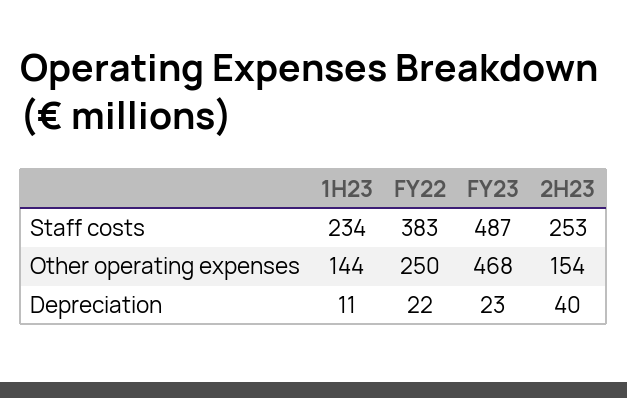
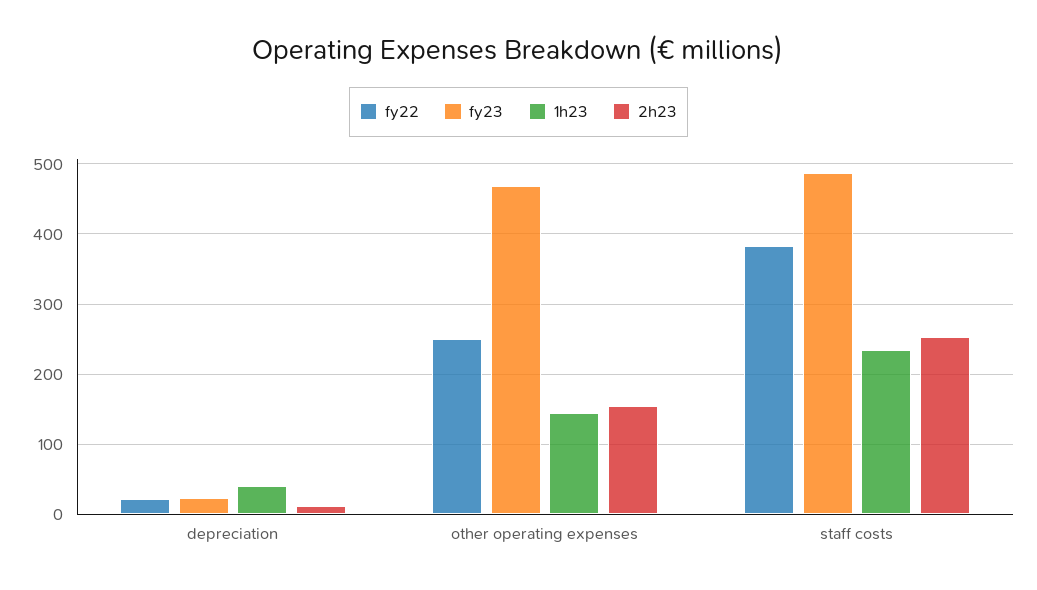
  {
    "1H23": {
      "Staff costs": 234,
      "Other operating expenses": 144,
-     "Depreciation": 11
+     "Depreciation": 40
    },
    "FY22": {
      "Staff costs": 383,
      "Other operating expenses": 250,
      "Depreciation": 22
    },
    "FY23": {
      "Staff costs": 487,
      "Other operating expenses": 468,
      "Depreciation": 23
    },
    "2H23": {
      "Staff costs": 253,
      "Other operating expenses": 154,
-     "Depreciation": 40
+     "Depreciation": 10
    }
  }

